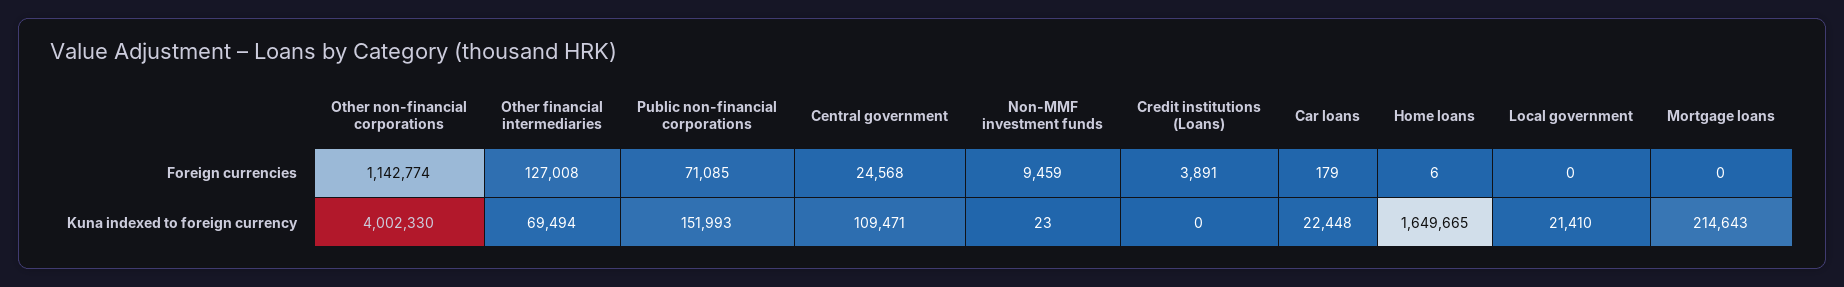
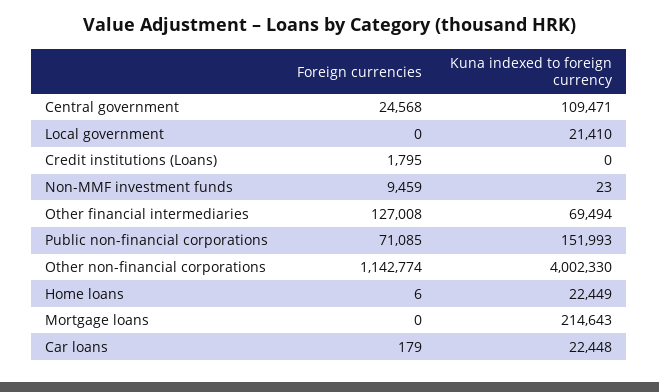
  {
    "Other non-financial corporations": {
      "Foreign currencies": 1142774,
      "Kuna indexed to foreign currency": 4002330
    },
    "Other financial intermediaries": {
      "Foreign currencies": 127008,
      "Kuna indexed to foreign currency": 69494
    },
    "Public non-financial corporations": {
      "Foreign currencies": 71085,
      "Kuna indexed to foreign currency": 151993
    },
    "Central government": {
      "Foreign currencies": 24568,
      "Kuna indexed to foreign currency": 109471
    },
    "Non-MMF investment funds": {
      "Foreign currencies": 9459,
      "Kuna indexed to foreign currency": 23
    },
    "Credit institutions (Loans)": {
-     "Foreign currencies": 3891,
+     "Foreign currencies": 1795,
      "Kuna indexed to foreign currency": 0
    },
    "Car loans": {
      "Foreign currencies": 179,
      "Kuna indexed to foreign currency": 22448
    },
    "Home loans": {
      "Foreign currencies": 6,
-     "Kuna indexed to foreign currency": 1649665
+     "Kuna indexed to foreign currency": 22449
    },
    "Local government": {
      "Foreign currencies": 0,
      "Kuna indexed to foreign currency": 21410
    },
    "Mortgage loans": {
      "Foreign currencies": 0,
      "Kuna indexed to foreign currency": 214643
    }
  }

